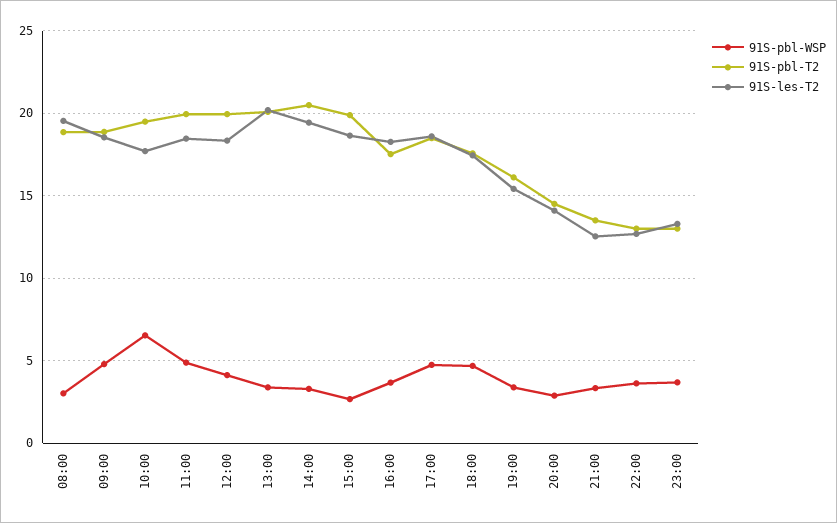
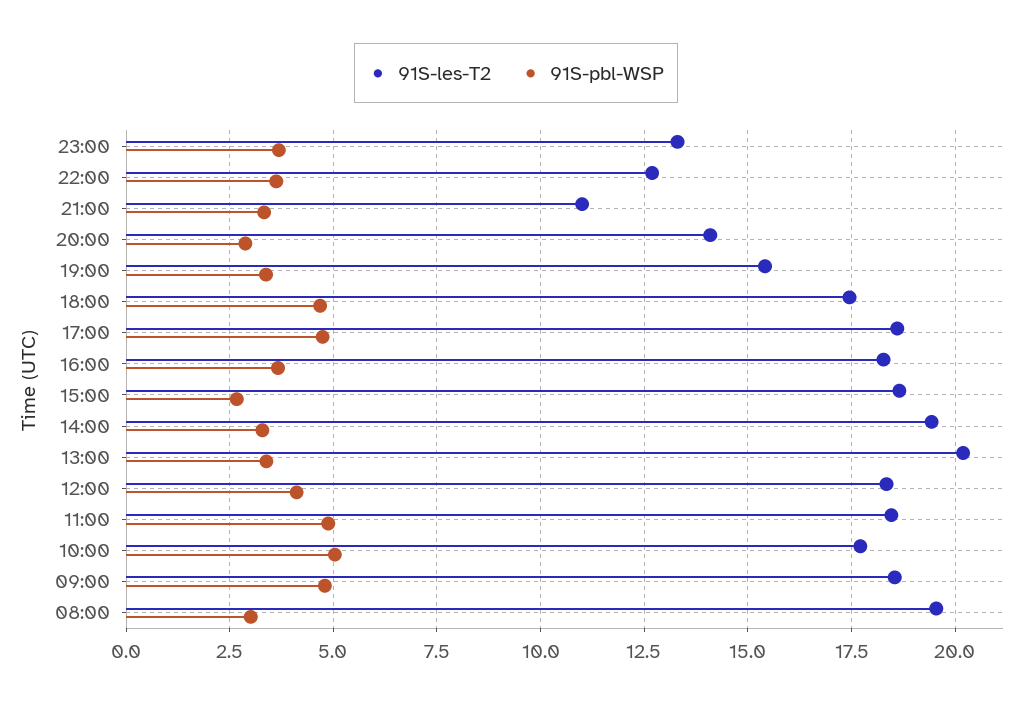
  {
    "91S-pbl-WSP": {
      "08:00": 3,
      "09:00": 4.75,
-     "10:00": 6.5,
+     "10:00": 5,
      "11:00": 5,
      "12:00": 4,
      "13:00": 3.5,
      "14:00": 3.25,
      "15:00": 2.75,
      "16:00": 3.75,
      "17:00": 4.75,
      "18:00": 4.75,
      "19:00": 3.5,
      "20:00": 3,
      "21:00": 3.25,
      "22:00": 3.5,
      "23:00": 3.75
    },
-   "91S-pbl-T2": {
-     "08:00": 19,
-     "09:00": 19,
-     "10:00": 19.5,
-     "11:00": 20,
-     "12:00": 20,
-     "13:00": 20,
-     "14:00": 20.5,
-     "15:00": 20,
-     "16:00": 17.5,
-     "17:00": 18.5,
-     "18:00": 17.5,
-     "19:00": 16,
-     "20:00": 14.5,
-     "21:00": 13.5,
-     "22:00": 13,
-     "23:00": 13
-   },
    "91S-les-T2": {
      "08:00": 19.5,
      "09:00": 18.5,
      "10:00": 17.75,
      "11:00": 18.5,
      "12:00": 18.25,
      "13:00": 20.25,
      "14:00": 19.5,
      "15:00": 18.75,
      "16:00": 18.25,
      "17:00": 18.5,
      "18:00": 17.5,
      "19:00": 15.5,
      "20:00": 14,
-     "21:00": 12.5,
+     "21:00": 11,
      "22:00": 12.75,
      "23:00": 13.25
    }
  }

